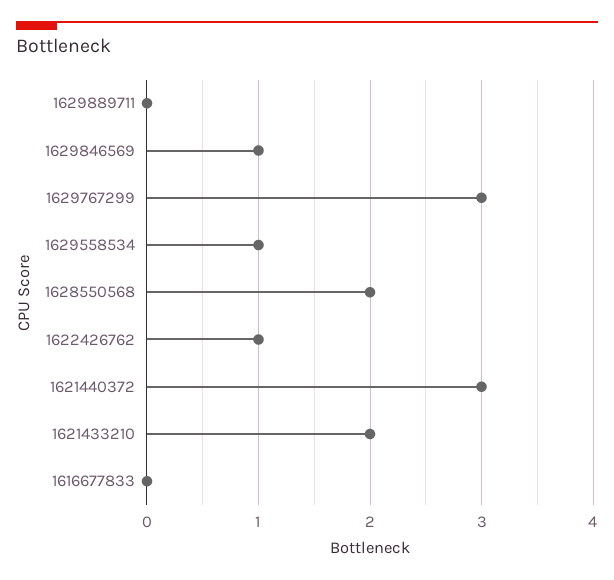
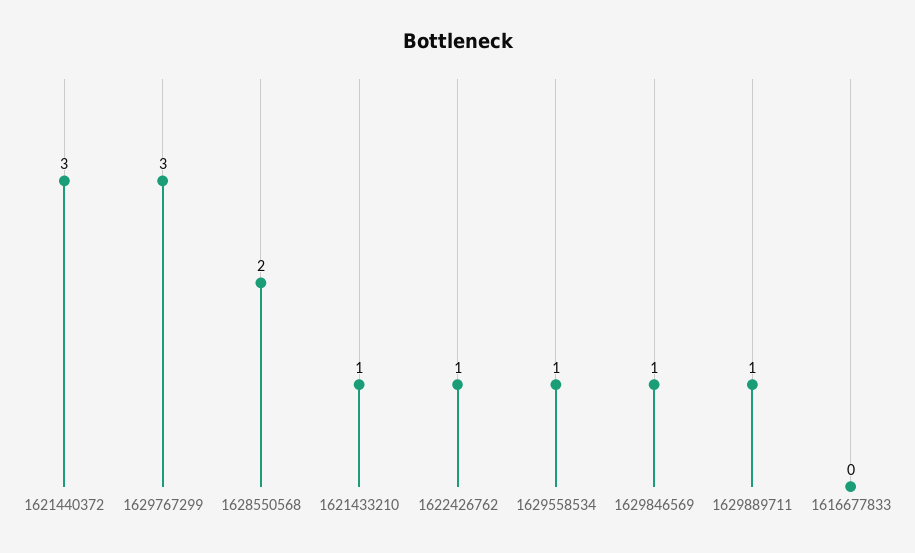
  {
-   "1629889711": 0,
+   "1629889711": 1,
    "1629846569": 1,
    "1629767299": 3,
    "1629558534": 1,
    "1628550568": 2,
    "1622426762": 1,
    "1621440372": 3,
-   "1621433210": 2,
+   "1621433210": 1,
    "1616677833": 0
  }

